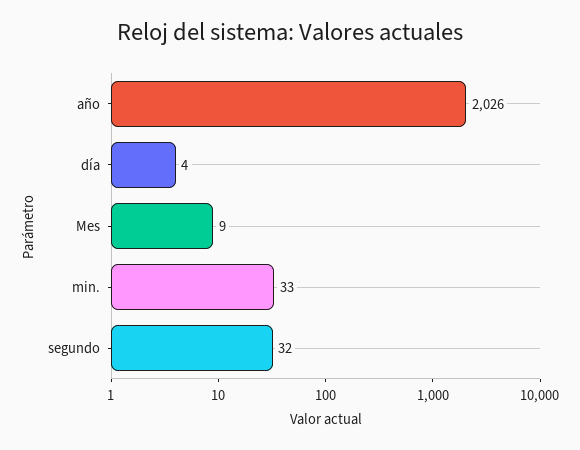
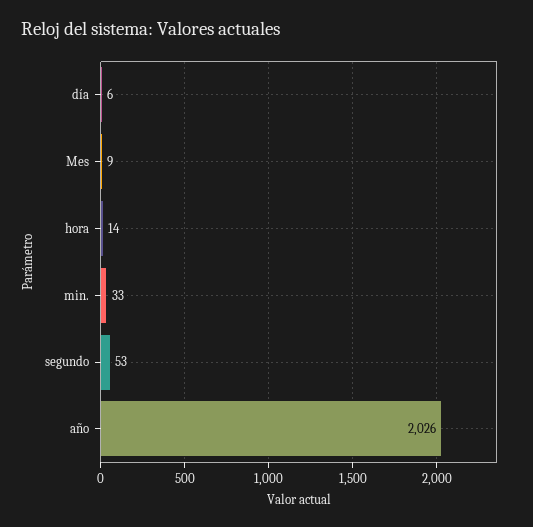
  {
    "año": 2026,
-   "día": 4,
+   "día": 6,
    "Mes": 9,
    "min.": 33,
-   "segundo": 32
+   "segundo": 53,
+   "hora": 14
  }

